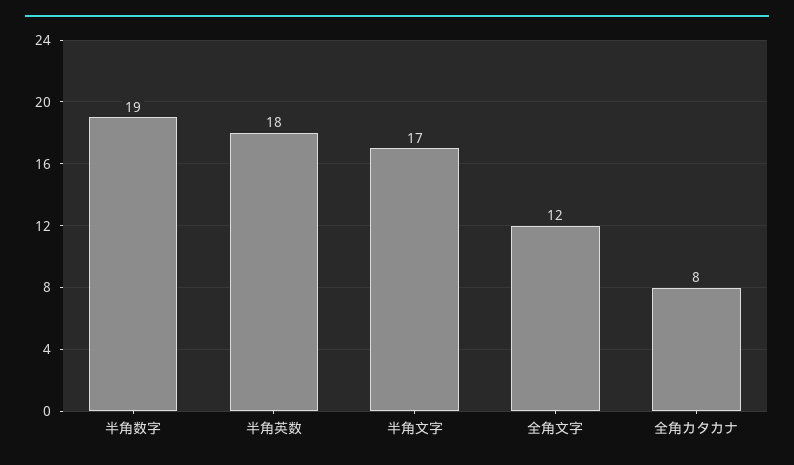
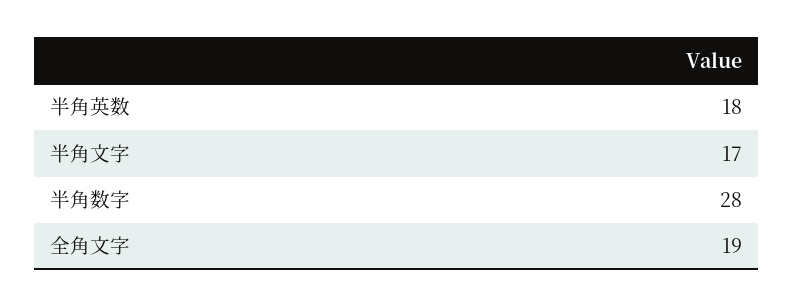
  {
-   "半角数字": 19,
+   "半角数字": 28,
    "半角英数": 18,
    "半角文字": 17,
-   "全角文字": 12,
+   "全角文字": 19
-   "全角カタカナ": 8
  }

